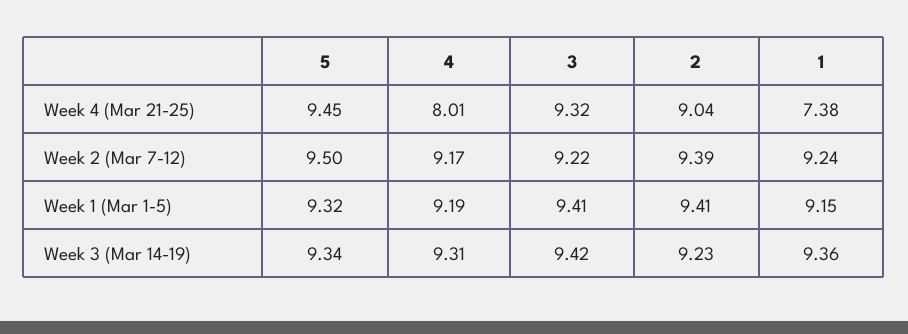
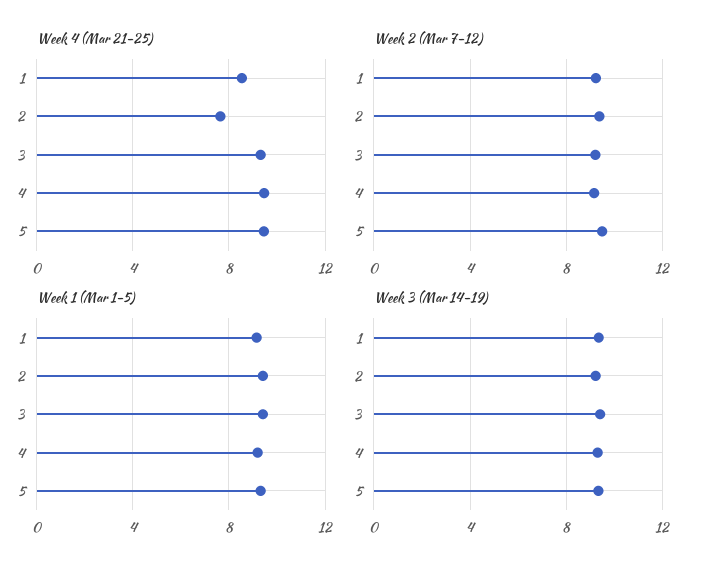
  {
    "Week 4 (Mar 21-25)": {
      "5": 9.45,
-     "4": 8.01,
+     "4": 9.5,
      "3": 9.32,
-     "2": 9.04,
+     "2": 7.5,
-     "1": 7.38
+     "1": 8.5
    },
    "Week 2 (Mar 7-12)": {
      "5": 9.5,
      "4": 9.17,
      "3": 9.22,
      "2": 9.39,
      "1": 9.24
    },
    "Week 1 (Mar 1-5)": {
      "5": 9.32,
      "4": 9.19,
      "3": 9.41,
      "2": 9.41,
      "1": 9.15
    },
    "Week 3 (Mar 14-19)": {
      "5": 9.34,
      "4": 9.31,
      "3": 9.42,
      "2": 9.23,
      "1": 9.36
    }
  }

